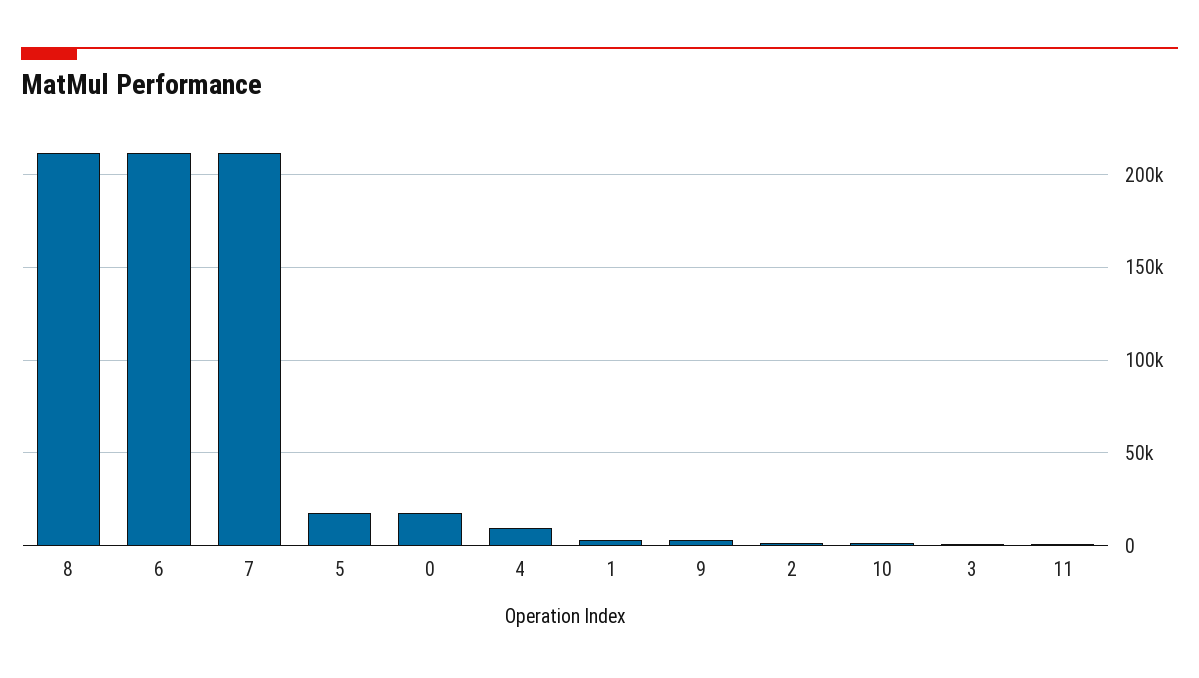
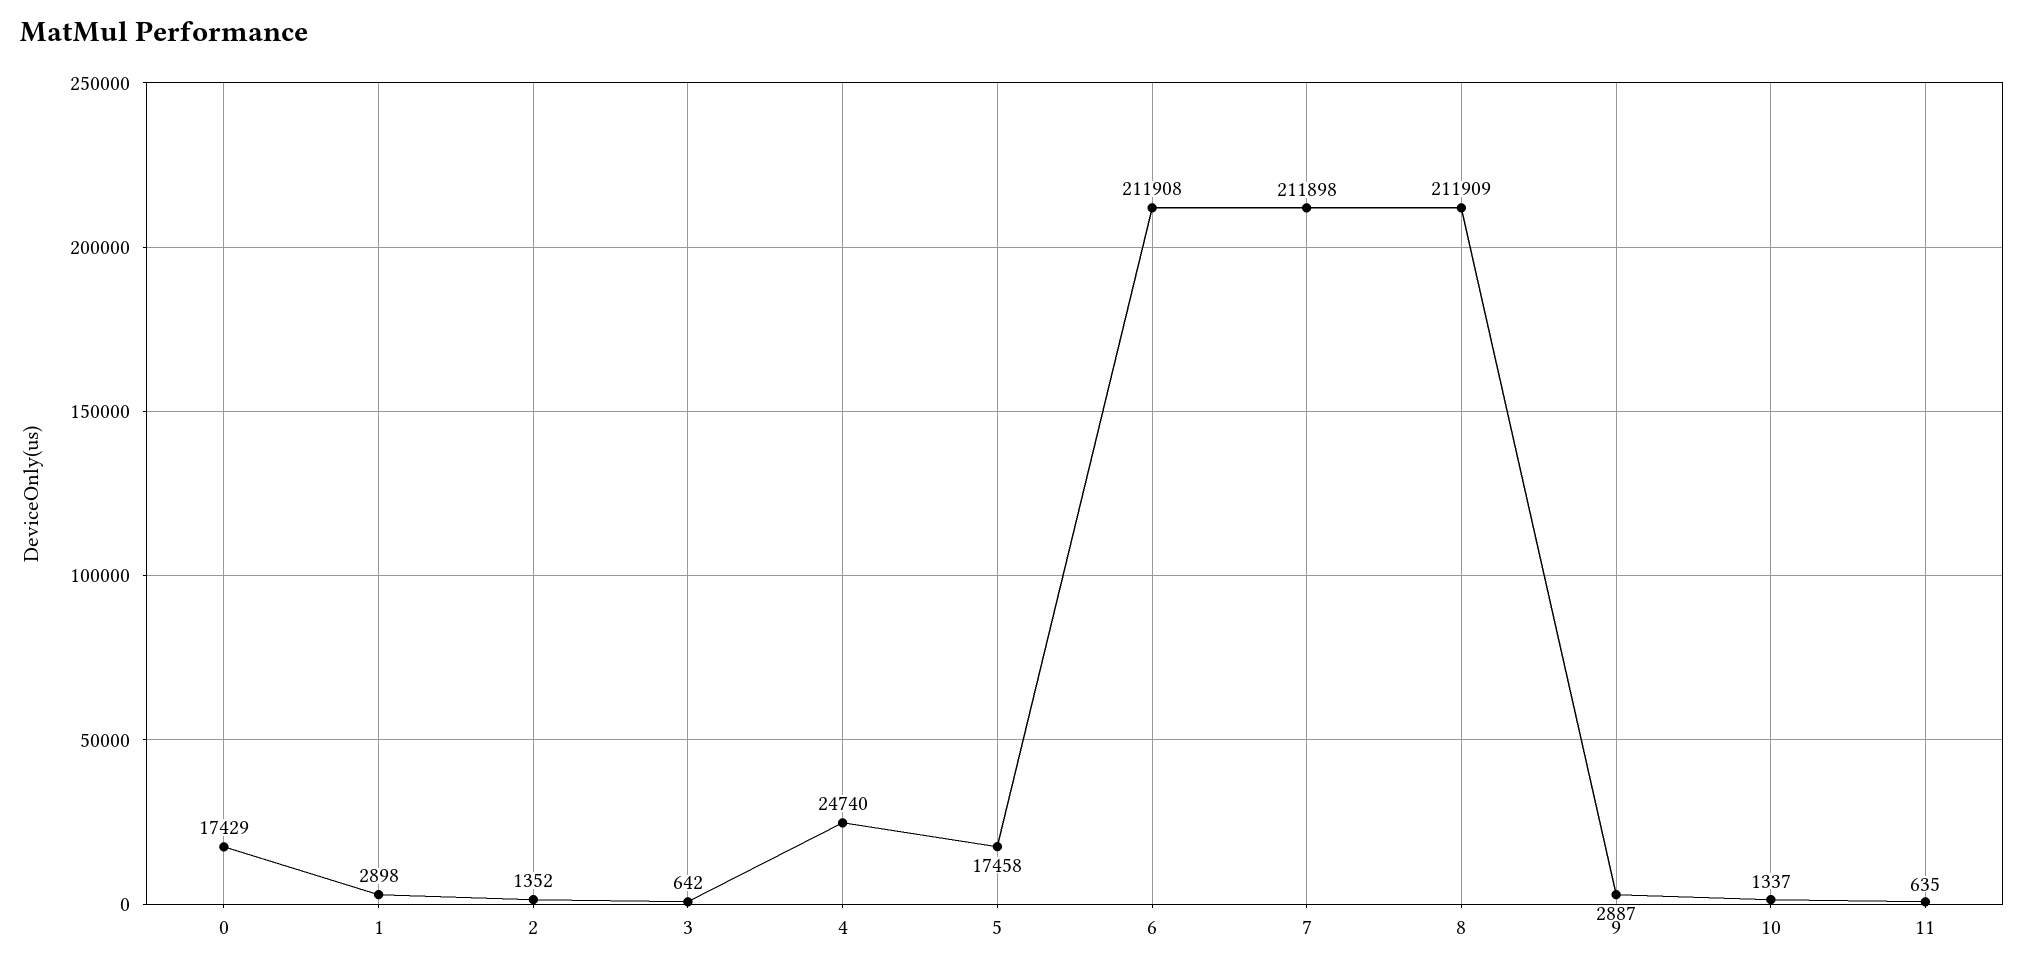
  {
    "8": 211909,
    "6": 211908,
    "7": 211898,
    "5": 17458,
    "0": 17429,
-   "4": 10000,
+   "4": 24740,
    "1": 2898,
    "9": 2887,
    "2": 1352,
    "10": 1337,
    "3": 642,
    "11": 635
  }

